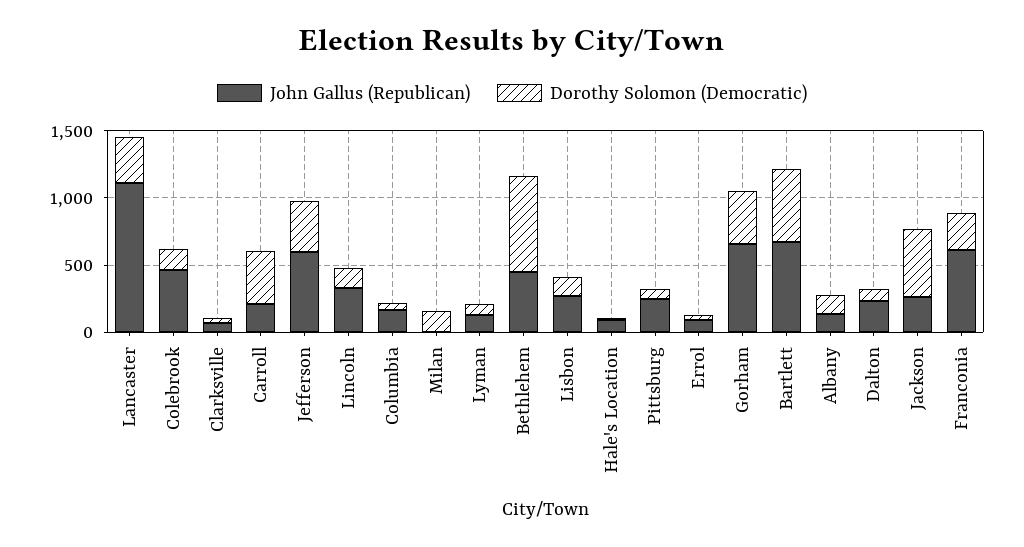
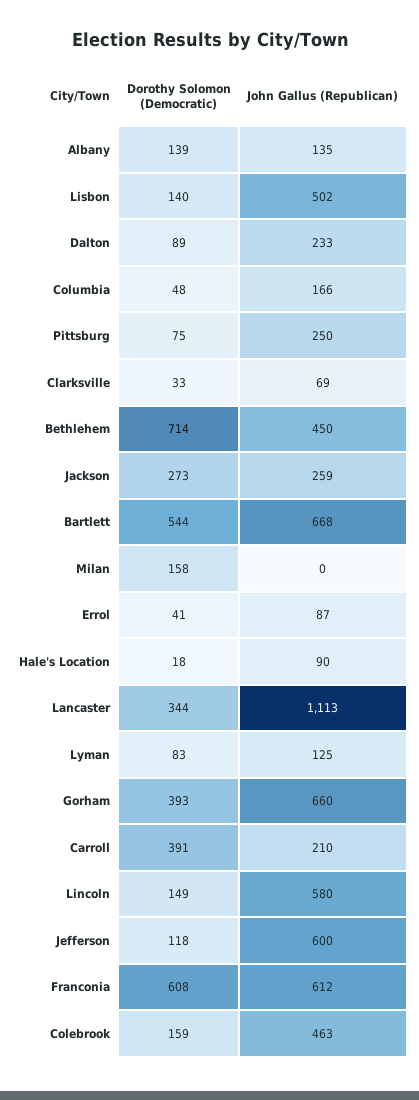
  {
    "John Gallus (Republican)": {
      "Lancaster": 1113,
      "Colebrook": 463,
      "Clarksville": 69,
      "Carroll": 210,
      "Jefferson": 600,
-     "Lincoln": 300,
+     "Lincoln": 580,
      "Columbia": 166,
      "Milan": 0,
      "Lyman": 125,
      "Bethlehem": 450,
-     "Lisbon": 300,
+     "Lisbon": 502,
      "Hale's Location": 90,
      "Pittsburg": 250,
      "Errol": 87,
      "Gorham": 660,
      "Bartlett": 668,
      "Albany": 135,
      "Dalton": 233,
      "Jackson": 259,
      "Franconia": 612
    },
    "Dorothy Solomon (Democratic)": {
      "Lancaster": 344,
      "Colebrook": 159,
      "Clarksville": 33,
      "Carroll": 391,
-     "Jefferson": 400,
+     "Jefferson": 118,
      "Lincoln": 149,
      "Columbia": 48,
      "Milan": 158,
      "Lyman": 83,
      "Bethlehem": 714,
      "Lisbon": 140,
      "Hale's Location": 18,
      "Pittsburg": 75,
      "Errol": 41,
      "Gorham": 393,
      "Bartlett": 544,
      "Albany": 139,
      "Dalton": 89,
-     "Jackson": 500,
+     "Jackson": 273,
-     "Franconia": 300
+     "Franconia": 608
    }
  }

